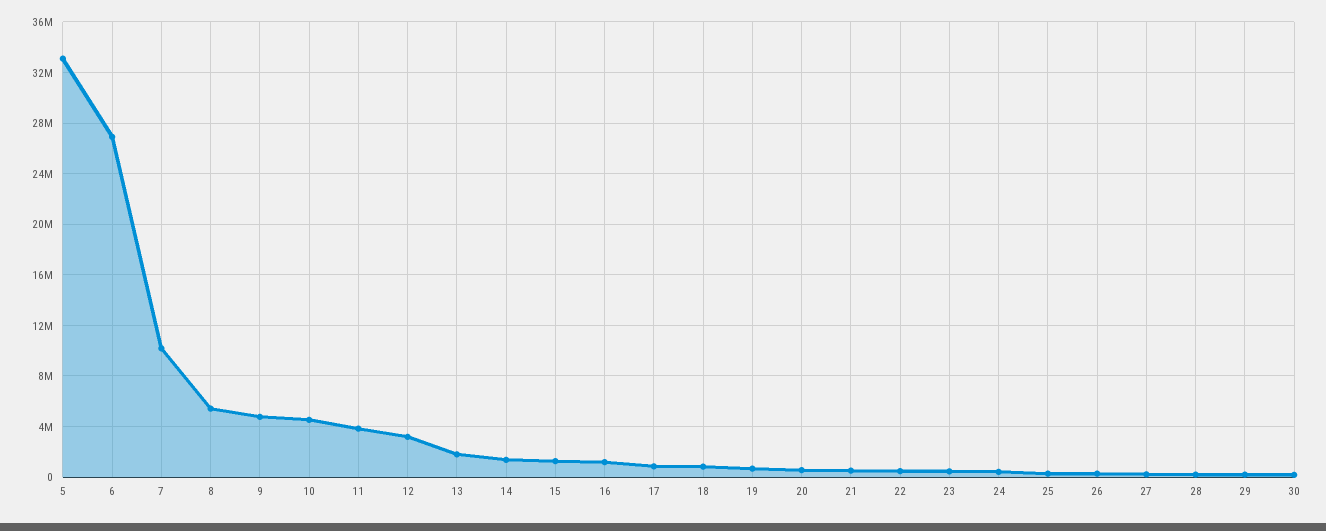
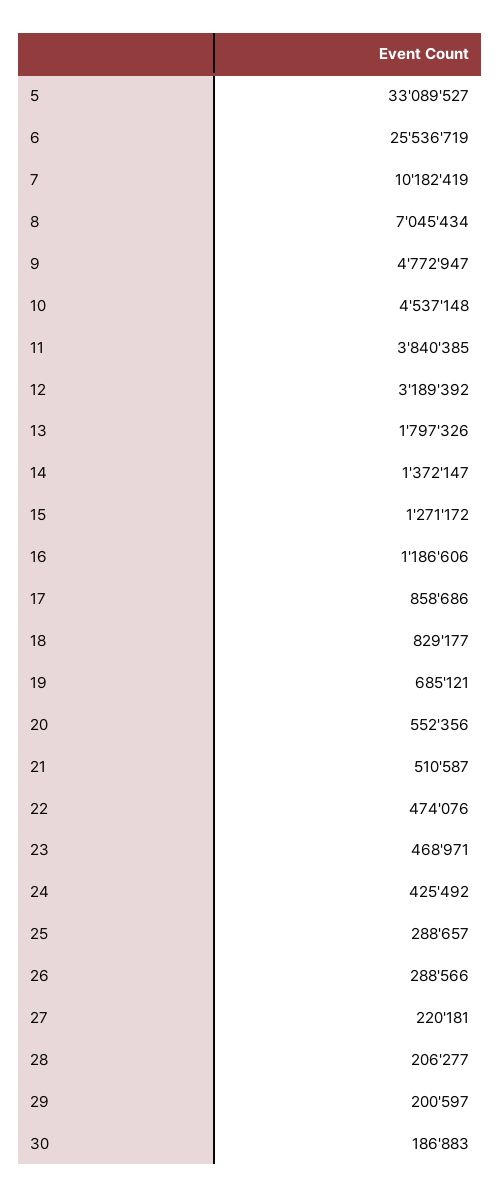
  {
    "5": 33089527,
-   "6": 27000000,
+   "6": 25536719,
    "7": 10182419,
-   "8": 5500000,
+   "8": 7045434,
    "9": 4772947,
    "10": 4537148,
    "11": 3840385,
    "12": 3189392,
    "13": 1797326,
    "14": 1372147,
    "15": 1271172,
    "16": 1186606,
    "17": 858686,
    "18": 829177,
    "19": 685121,
    "20": 552356,
    "21": 510587,
    "22": 474076,
    "23": 468971,
    "24": 425492,
    "25": 288657,
    "26": 288566,
    "27": 220181,
    "28": 206277,
    "29": 200597,
    "30": 186883
  }

